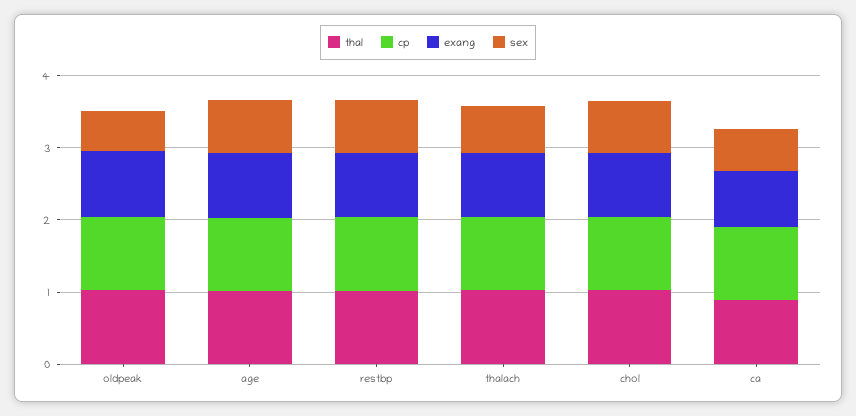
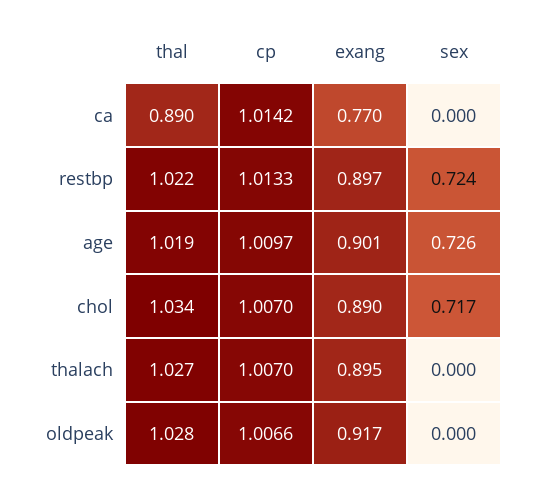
  {
    "thal": {
      "oldpeak": 1.028,
      "age": 1.019,
      "restbp": 1.022,
      "thalach": 1.027,
      "chol": 1.034,
      "ca": 0.89
    },
    "cp": {
      "oldpeak": 1.0066,
      "age": 1.0097,
      "restbp": 1.0133,
      "thalach": 1.007,
      "chol": 1.007,
      "ca": 1.0142
    },
    "exang": {
      "oldpeak": 0.917,
      "age": 0.901,
      "restbp": 0.897,
      "thalach": 0.895,
      "chol": 0.89,
      "ca": 0.77
    },
    "sex": {
-     "oldpeak": 0.6,
+     "oldpeak": 0,
      "age": 0.726,
      "restbp": 0.724,
-     "thalach": 0.6,
+     "thalach": 0,
      "chol": 0.717,
-     "ca": 0.6
+     "ca": 0
    }
  }

